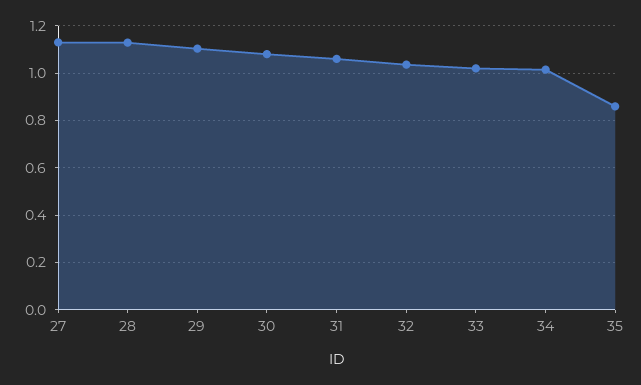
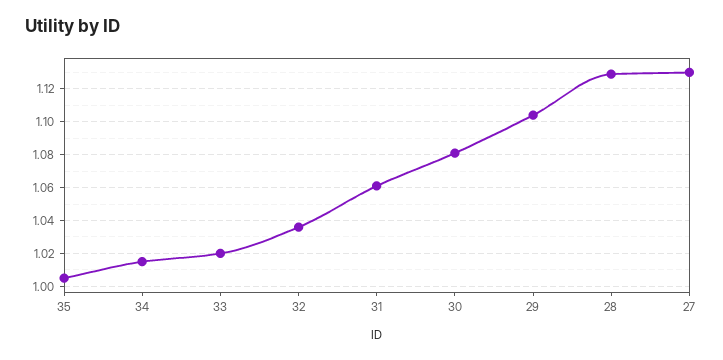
  {
    "27": 1.13,
    "28": 1.13,
    "29": 1.105,
    "30": 1.08,
    "31": 1.06,
    "32": 1.035,
    "33": 1.02,
    "34": 1.015,
-   "35": 0.85
+   "35": 1.005
  }

